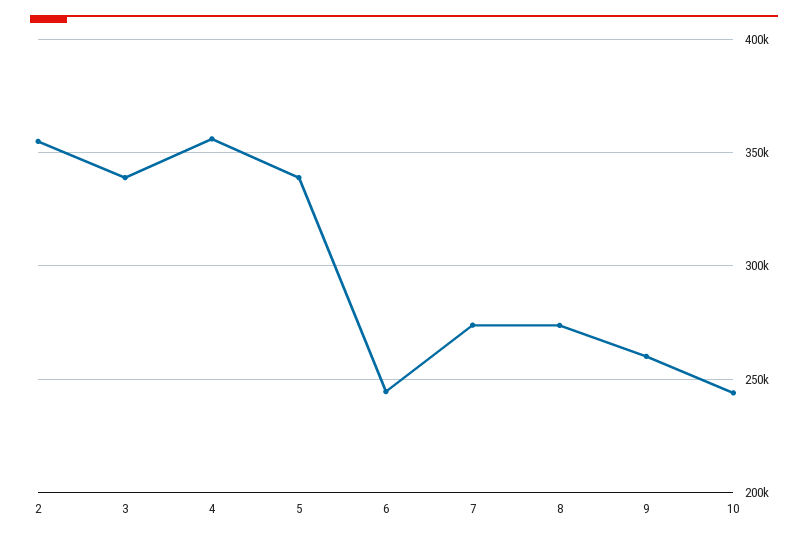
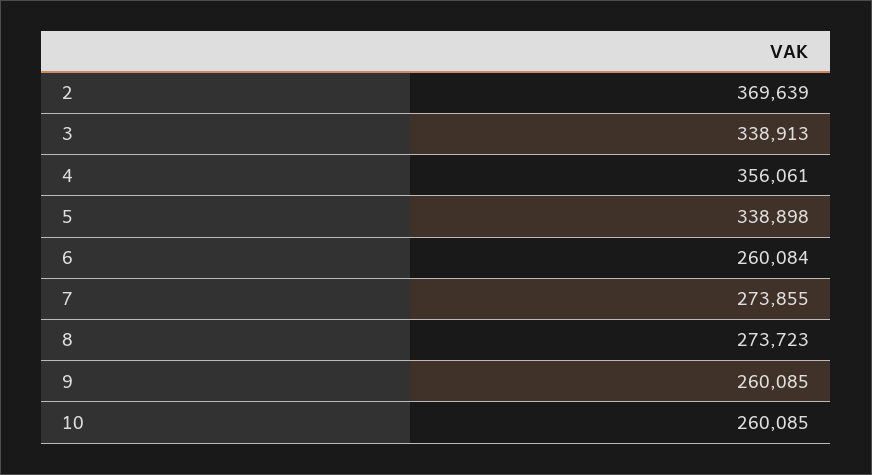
  {
-   "2": 355000,
+   "2": 369639,
    "3": 338913,
    "4": 356061,
    "5": 338898,
-   "6": 245000,
+   "6": 260084,
    "7": 273855,
    "8": 273723,
    "9": 260085,
-   "10": 245000
+   "10": 260085
  }

